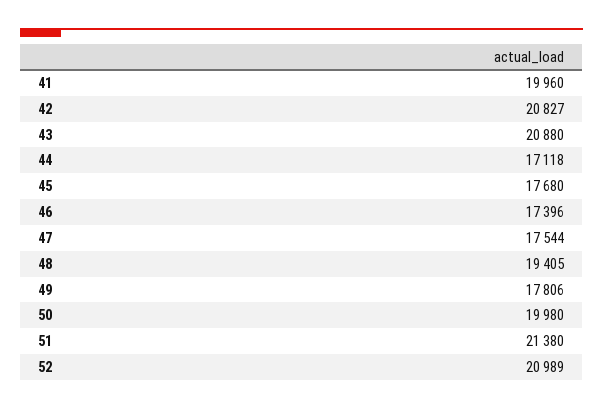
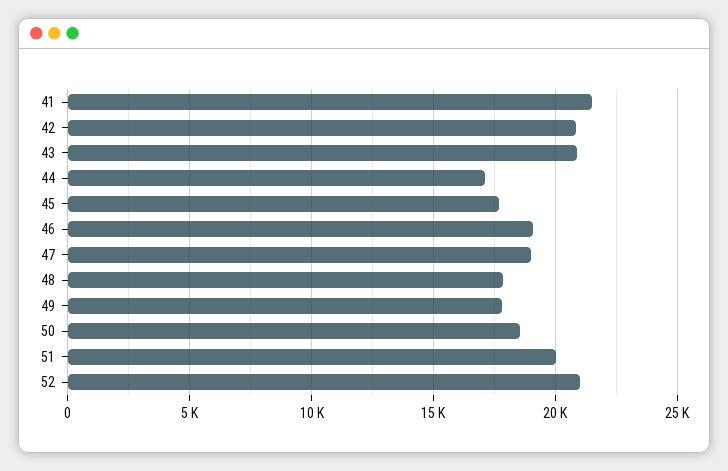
  {
-   "41": 19960,
+   "41": 21500,
    "42": 20827,
    "43": 20880,
    "44": 17118,
    "45": 17680,
-   "46": 17396,
+   "46": 19000,
-   "47": 17544,
+   "47": 19000,
-   "48": 19405,
+   "48": 18000,
    "49": 17806,
-   "50": 19980,
+   "50": 18500,
-   "51": 21380,
+   "51": 20000,
    "52": 20989
  }

